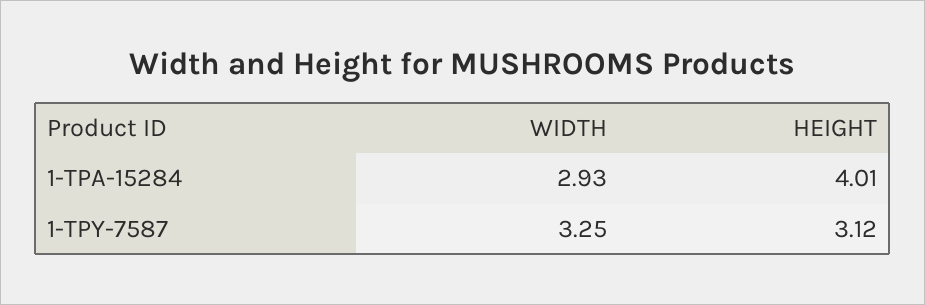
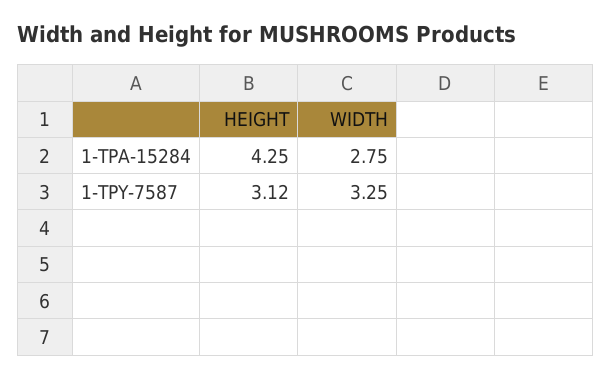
  {
    "WIDTH": {
-     "1-TPA-15284": 2.93,
+     "1-TPA-15284": 2.75,
      "1-TPY-7587": 3.25
    },
    "HEIGHT": {
-     "1-TPA-15284": 4.01,
+     "1-TPA-15284": 4.25,
      "1-TPY-7587": 3.12
    }
  }

